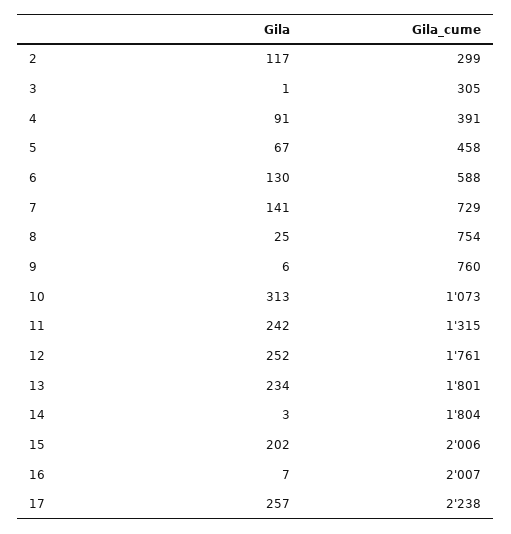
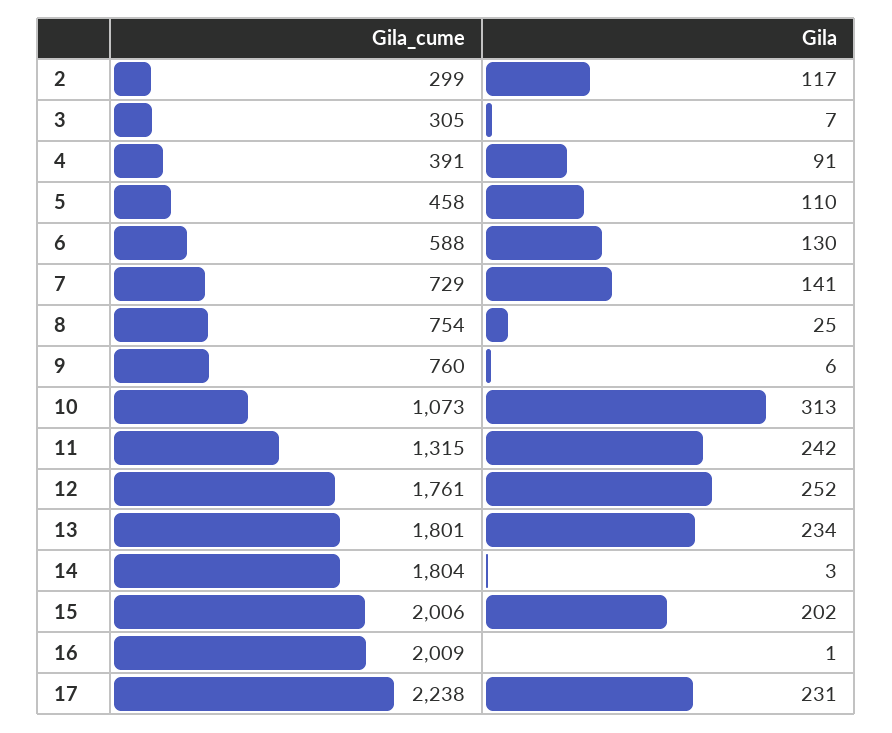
  {
    "Gila": {
      "2": 117,
-     "3": 1,
+     "3": 7,
      "4": 91,
-     "5": 67,
+     "5": 110,
      "6": 130,
      "7": 141,
      "8": 25,
      "9": 6,
      "10": 313,
      "11": 242,
      "12": 252,
      "13": 234,
      "14": 3,
      "15": 202,
-     "16": 7,
+     "16": 1,
-     "17": 257
+     "17": 231
    },
    "Gila_cume": {
      "2": 299,
      "3": 305,
      "4": 391,
      "5": 458,
      "6": 588,
      "7": 729,
      "8": 754,
      "9": 760,
      "10": 1073,
      "11": 1315,
      "12": 1761,
      "13": 1801,
      "14": 1804,
      "15": 2006,
-     "16": 2007,
+     "16": 2009,
      "17": 2238
    }
  }

